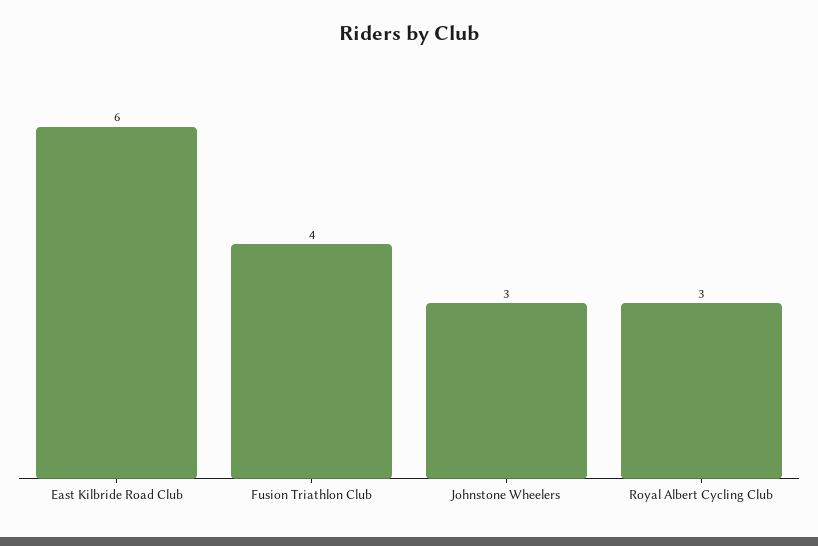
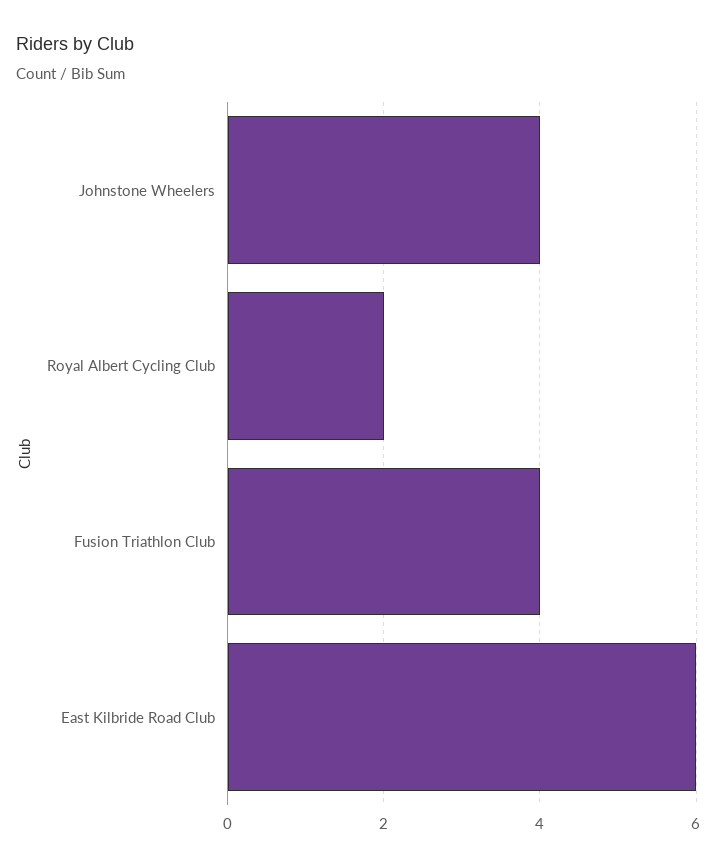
  {
    "East Kilbride Road Club": 6,
    "Fusion Triathlon Club": 4,
-   "Johnstone Wheelers": 3,
+   "Johnstone Wheelers": 4,
-   "Royal Albert Cycling Club": 3
+   "Royal Albert Cycling Club": 2
  }

